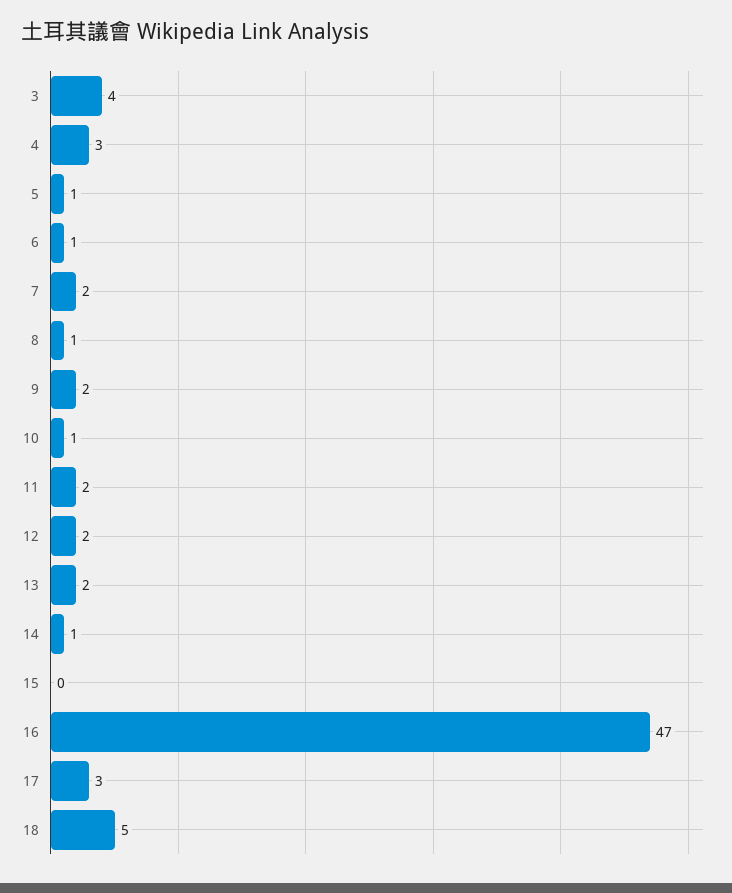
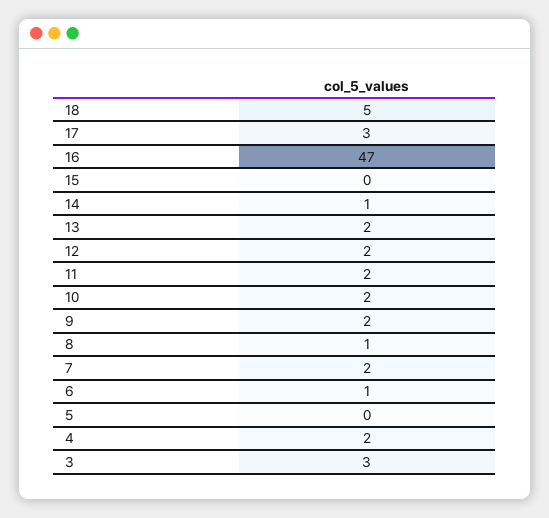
  {
-   "3": 4,
+   "3": 3,
-   "4": 3,
+   "4": 2,
-   "5": 1,
+   "5": 0,
    "6": 1,
    "7": 2,
    "8": 1,
    "9": 2,
-   "10": 1,
+   "10": 2,
    "11": 2,
    "12": 2,
    "13": 2,
    "14": 1,
    "15": 0,
    "16": 47,
    "17": 3,
    "18": 5
  }

